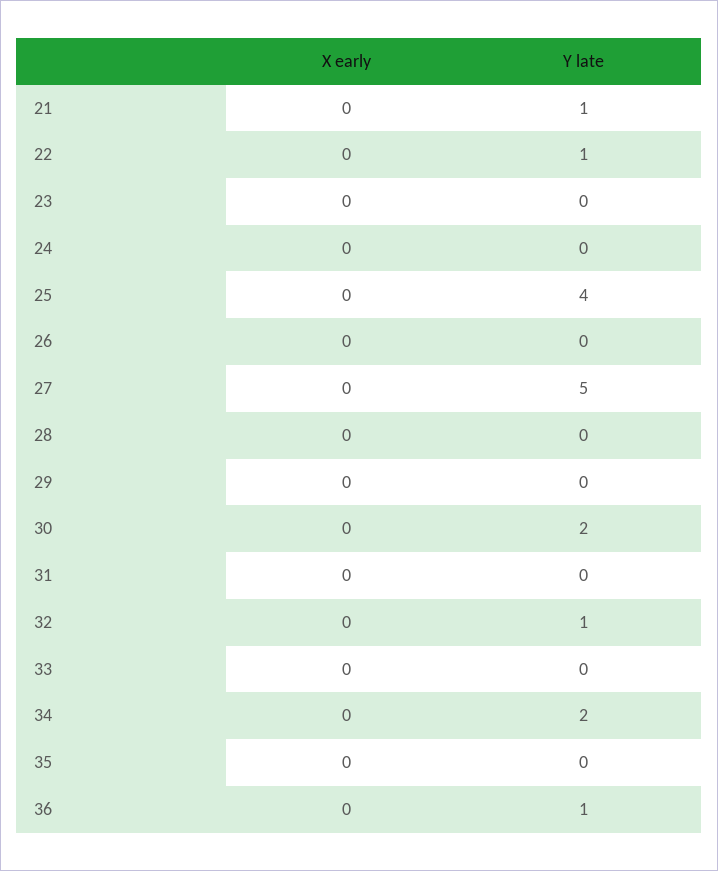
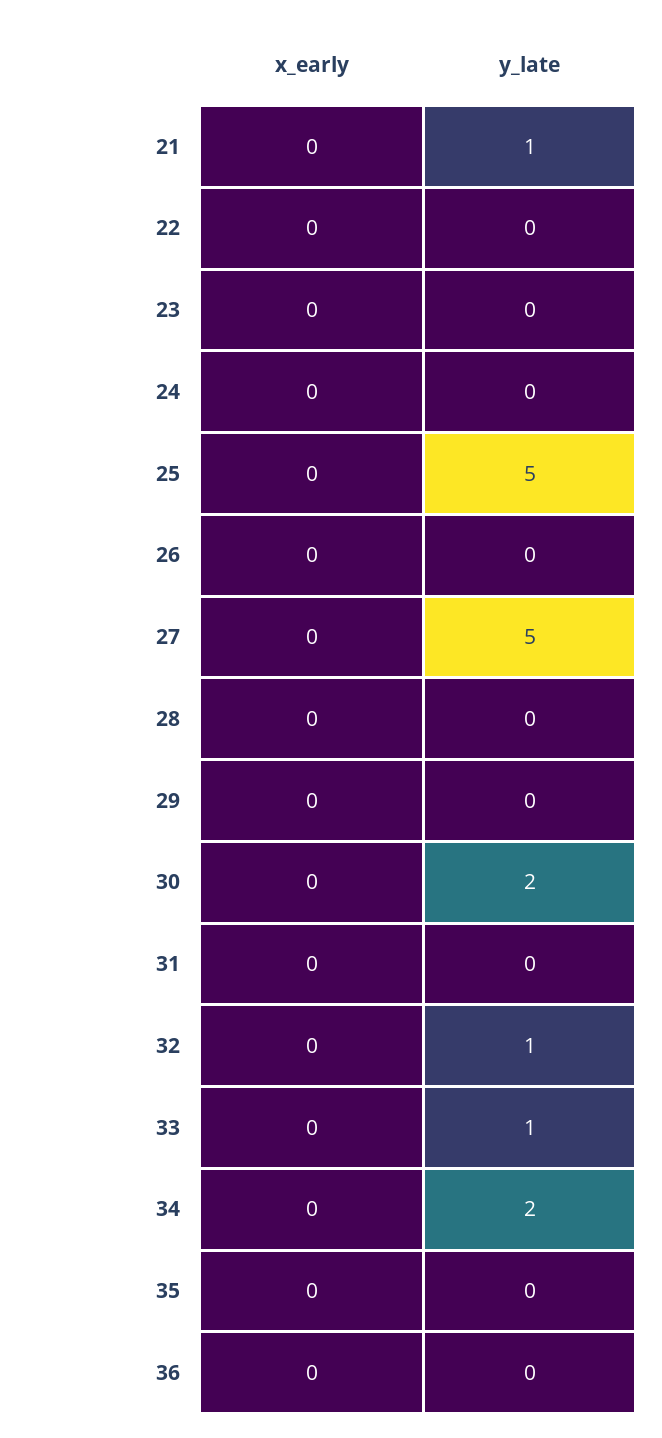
  {
    "X early": {
      "21": 0,
      "22": 0,
      "23": 0,
      "24": 0,
      "25": 0,
      "26": 0,
      "27": 0,
      "28": 0,
      "29": 0,
      "30": 0,
      "31": 0,
      "32": 0,
      "33": 0,
      "34": 0,
      "35": 0,
      "36": 0
    },
    "Y late": {
      "21": 1,
-     "22": 1,
+     "22": 0,
      "23": 0,
      "24": 0,
-     "25": 4,
+     "25": 5,
      "26": 0,
      "27": 5,
      "28": 0,
      "29": 0,
      "30": 2,
      "31": 0,
      "32": 1,
-     "33": 0,
+     "33": 1,
      "34": 2,
      "35": 0,
-     "36": 1
+     "36": 0
    }
  }

